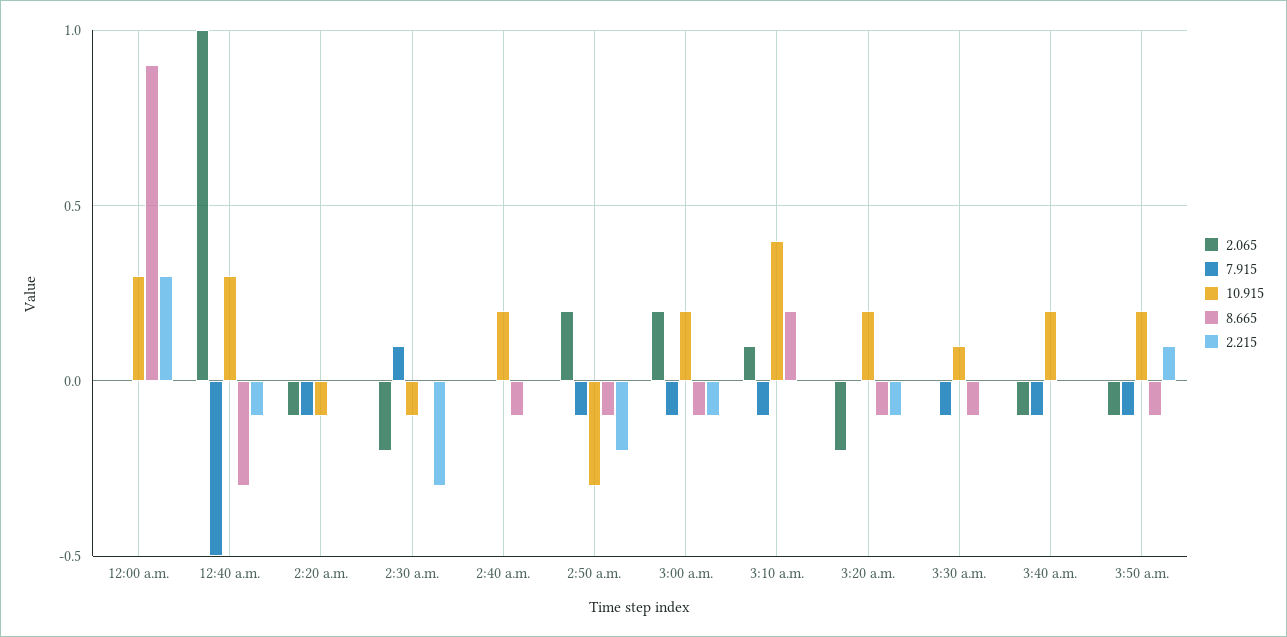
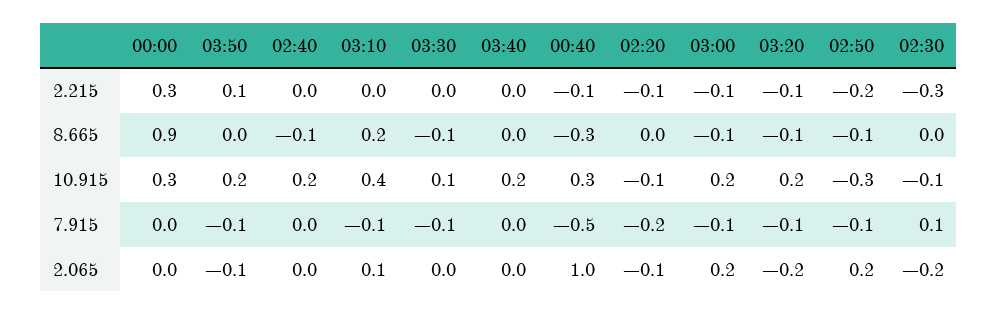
  {
    "2.065": {
      "12:00 a.m.": 0,
      "12:40 a.m.": 1,
      "2:20 a.m.": -0.1,
      "2:30 a.m.": -0.2,
      "2:40 a.m.": 0,
      "2:50 a.m.": 0.2,
      "3:00 a.m.": 0.2,
      "3:10 a.m.": 0.1,
      "3:20 a.m.": -0.2,
      "3:30 a.m.": 0,
-     "3:40 a.m.": -0.1,
+     "3:40 a.m.": 0,
      "3:50 a.m.": -0.1
    },
    "7.915": {
      "12:00 a.m.": 0,
      "12:40 a.m.": -0.5,
-     "2:20 a.m.": -0.1,
+     "2:20 a.m.": -0.2,
      "2:30 a.m.": 0.1,
      "2:40 a.m.": 0,
      "2:50 a.m.": -0.1,
      "3:00 a.m.": -0.1,
      "3:10 a.m.": -0.1,
-     "3:20 a.m.": 0,
+     "3:20 a.m.": -0.1,
      "3:30 a.m.": -0.1,
-     "3:40 a.m.": -0.1,
+     "3:40 a.m.": 0,
      "3:50 a.m.": -0.1
    },
    "10.915": {
      "12:00 a.m.": 0.3,
      "12:40 a.m.": 0.3,
      "2:20 a.m.": -0.1,
      "2:30 a.m.": -0.1,
      "2:40 a.m.": 0.2,
      "2:50 a.m.": -0.3,
      "3:00 a.m.": 0.2,
      "3:10 a.m.": 0.4,
      "3:20 a.m.": 0.2,
      "3:30 a.m.": 0.1,
      "3:40 a.m.": 0.2,
      "3:50 a.m.": 0.2
    },
    "8.665": {
      "12:00 a.m.": 0.9,
      "12:40 a.m.": -0.3,
      "2:20 a.m.": 0,
      "2:30 a.m.": 0,
      "2:40 a.m.": -0.1,
      "2:50 a.m.": -0.1,
      "3:00 a.m.": -0.1,
      "3:10 a.m.": 0.2,
      "3:20 a.m.": -0.1,
      "3:30 a.m.": -0.1,
      "3:40 a.m.": 0,
-     "3:50 a.m.": -0.1
+     "3:50 a.m.": 0
    },
    "2.215": {
      "12:00 a.m.": 0.3,
      "12:40 a.m.": -0.1,
-     "2:20 a.m.": 0,
+     "2:20 a.m.": -0.1,
      "2:30 a.m.": -0.3,
      "2:40 a.m.": 0,
      "2:50 a.m.": -0.2,
      "3:00 a.m.": -0.1,
      "3:10 a.m.": 0,
      "3:20 a.m.": -0.1,
      "3:30 a.m.": 0,
      "3:40 a.m.": 0,
      "3:50 a.m.": 0.1
    }
  }

